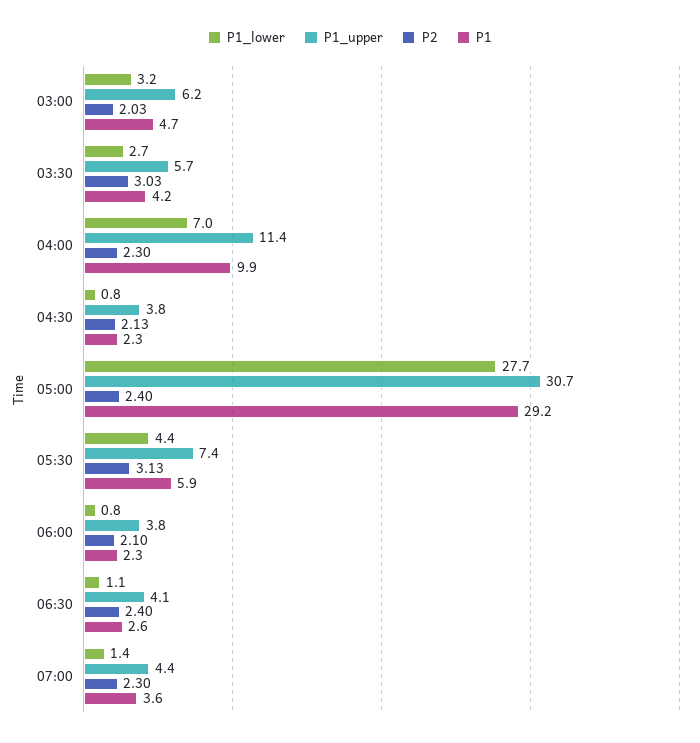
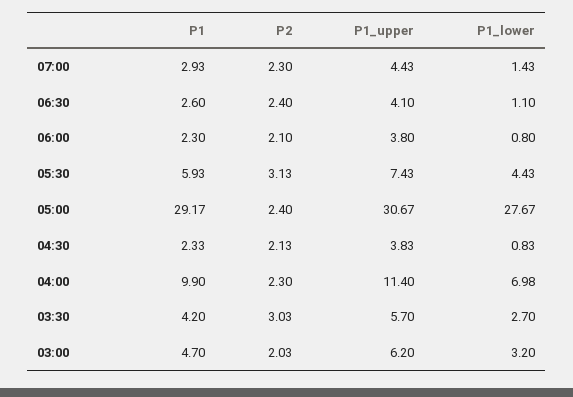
  {
    "P1_lower": {
      "03:00": 3.2,
      "03:30": 2.7,
      "04:00": 6.98,
      "04:30": 0.83,
      "05:00": 27.67,
      "05:30": 4.43,
      "06:00": 0.8,
      "06:30": 1.1,
      "07:00": 1.43
    },
    "P1_upper": {
      "03:00": 6.2,
      "03:30": 5.7,
      "04:00": 11.4,
      "04:30": 3.83,
      "05:00": 30.67,
      "05:30": 7.43,
      "06:00": 3.8,
      "06:30": 4.1,
      "07:00": 4.43
    },
    "P2": {
      "03:00": 2.03,
      "03:30": 3.03,
      "04:00": 2.3,
      "04:30": 2.13,
      "05:00": 2.4,
      "05:30": 3.13,
      "06:00": 2.1,
      "06:30": 2.4,
      "07:00": 2.3
    },
    "P1": {
      "03:00": 4.7,
      "03:30": 4.2,
      "04:00": 9.9,
      "04:30": 2.33,
      "05:00": 29.17,
      "05:30": 5.93,
      "06:00": 2.3,
      "06:30": 2.6,
-     "07:00": 3.6
+     "07:00": 2.93
    }
  }

